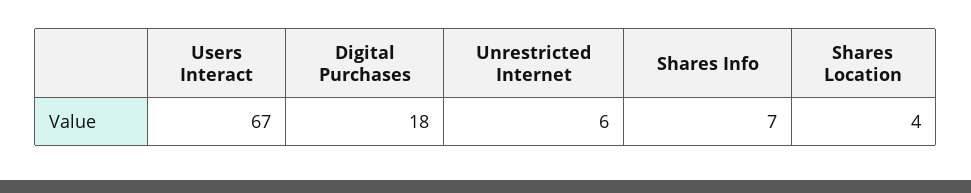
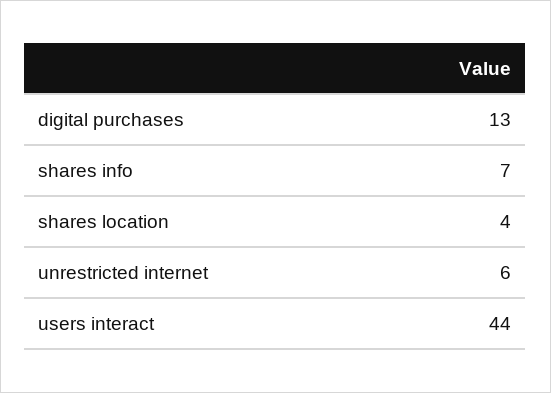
  {
-   "Users Interact": 67,
+   "Users Interact": 44,
-   "Digital Purchases": 18,
+   "Digital Purchases": 13,
    "Unrestricted Internet": 6,
    "Shares Info": 7,
    "Shares Location": 4
  }

